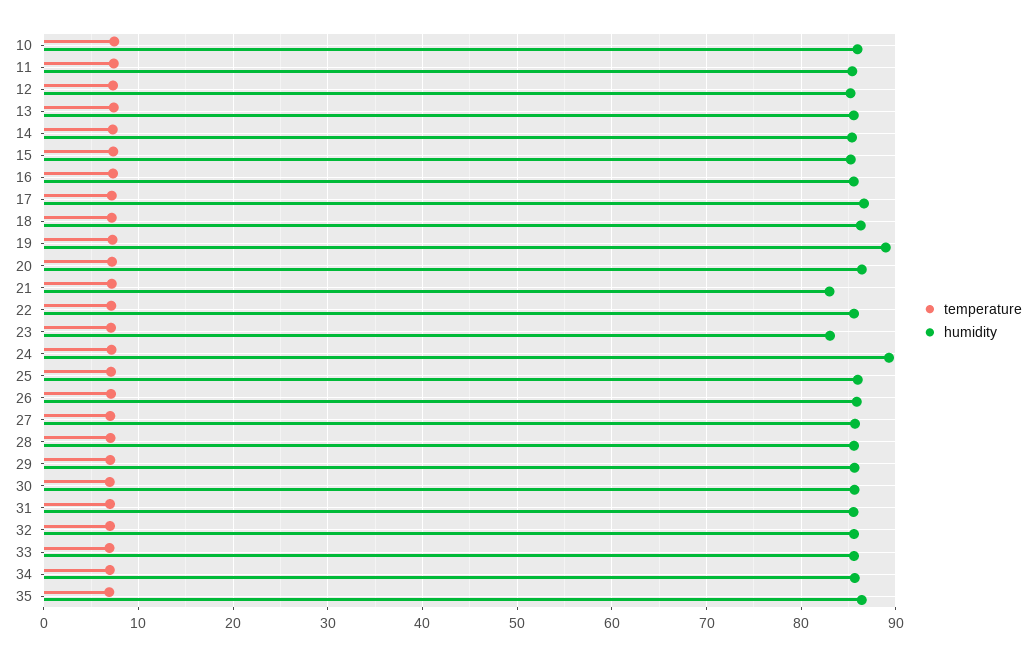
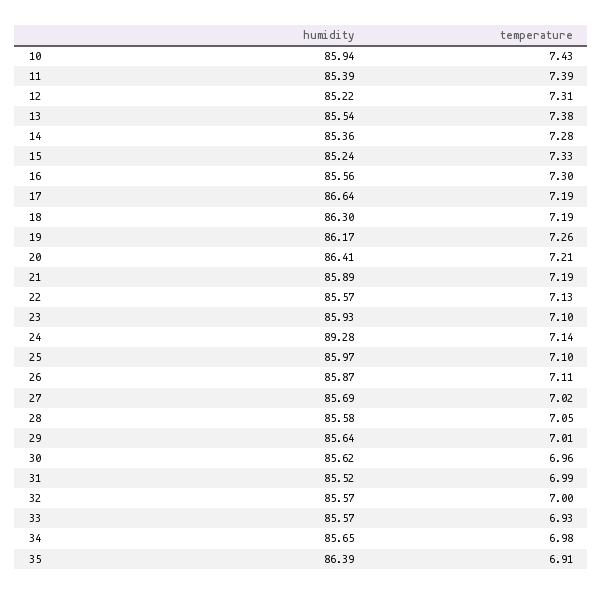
  {
    "temperature": {
      "10": 7.43,
      "11": 7.39,
      "12": 7.31,
      "13": 7.38,
      "14": 7.28,
      "15": 7.33,
      "16": 7.3,
      "17": 7.19,
      "18": 7.19,
      "19": 7.26,
      "20": 7.21,
      "21": 7.19,
      "22": 7.13,
      "23": 7.1,
      "24": 7.14,
      "25": 7.1,
      "26": 7.11,
      "27": 7.02,
      "28": 7.05,
      "29": 7.01,
      "30": 6.96,
      "31": 6.99,
      "32": 7,
      "33": 6.93,
      "34": 6.98,
      "35": 6.91
    },
    "humidity": {
      "10": 85.94,
      "11": 85.39,
      "12": 85.22,
      "13": 85.54,
      "14": 85.36,
      "15": 85.24,
      "16": 85.56,
      "17": 86.64,
      "18": 86.3,
-     "19": 89,
+     "19": 86.17,
      "20": 86.41,
-     "21": 83,
+     "21": 85.89,
      "22": 85.57,
-     "23": 83,
+     "23": 85.93,
      "24": 89.28,
      "25": 85.97,
      "26": 85.87,
      "27": 85.69,
      "28": 85.58,
      "29": 85.64,
      "30": 85.62,
      "31": 85.52,
      "32": 85.57,
      "33": 85.57,
      "34": 85.65,
      "35": 86.39
    }
  }

